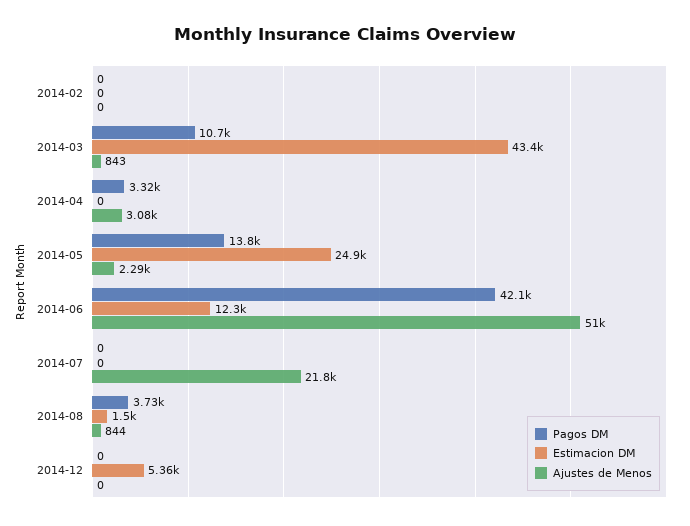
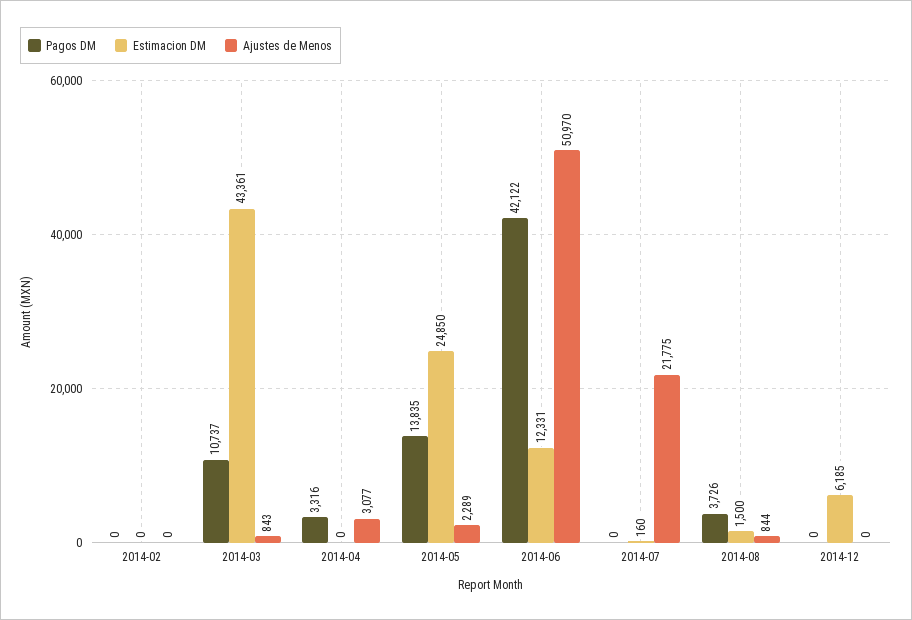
  {
    "Pagos DM": {
      "2014-02": 0,
      "2014-03": 10737,
      "2014-04": 3316,
      "2014-05": 13835,
      "2014-06": 42122,
      "2014-07": 0,
      "2014-08": 3726,
      "2014-12": 0
    },
    "Estimacion DM": {
      "2014-02": 0,
      "2014-03": 43361,
      "2014-04": 0,
      "2014-05": 24850,
      "2014-06": 12331,
-     "2014-07": 0,
+     "2014-07": 160,
      "2014-08": 1500,
-     "2014-12": 5360
+     "2014-12": 6185
    },
    "Ajustes de Menos": {
      "2014-02": 0,
      "2014-03": 843,
      "2014-04": 3077,
      "2014-05": 2289,
      "2014-06": 50970,
      "2014-07": 21775,
      "2014-08": 844,
      "2014-12": 0
    }
  }

